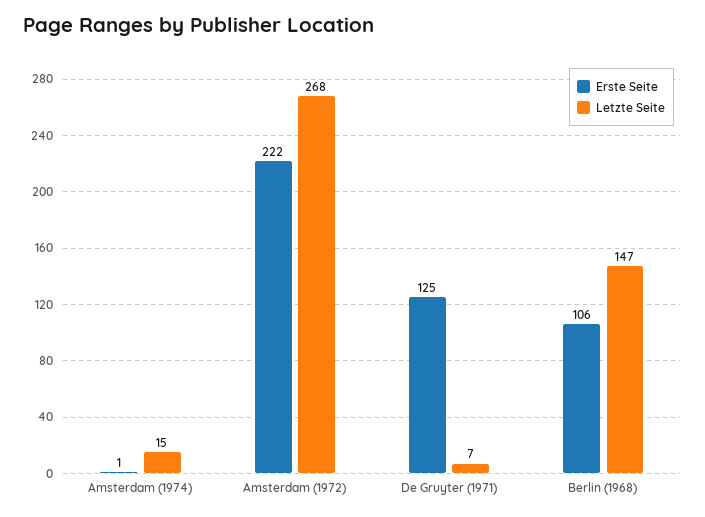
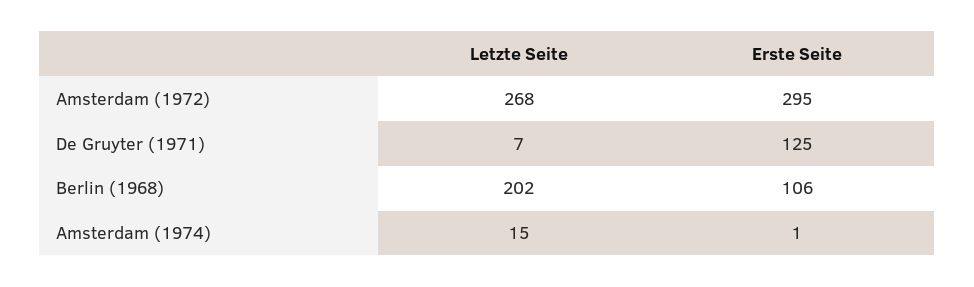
  {
    "Erste Seite": {
      "Amsterdam (1974)": 1,
-     "Amsterdam (1972)": 222,
+     "Amsterdam (1972)": 295,
      "De Gruyter (1971)": 125,
      "Berlin (1968)": 106
    },
    "Letzte Seite": {
      "Amsterdam (1974)": 15,
      "Amsterdam (1972)": 268,
      "De Gruyter (1971)": 7,
-     "Berlin (1968)": 147
+     "Berlin (1968)": 202
    }
  }

